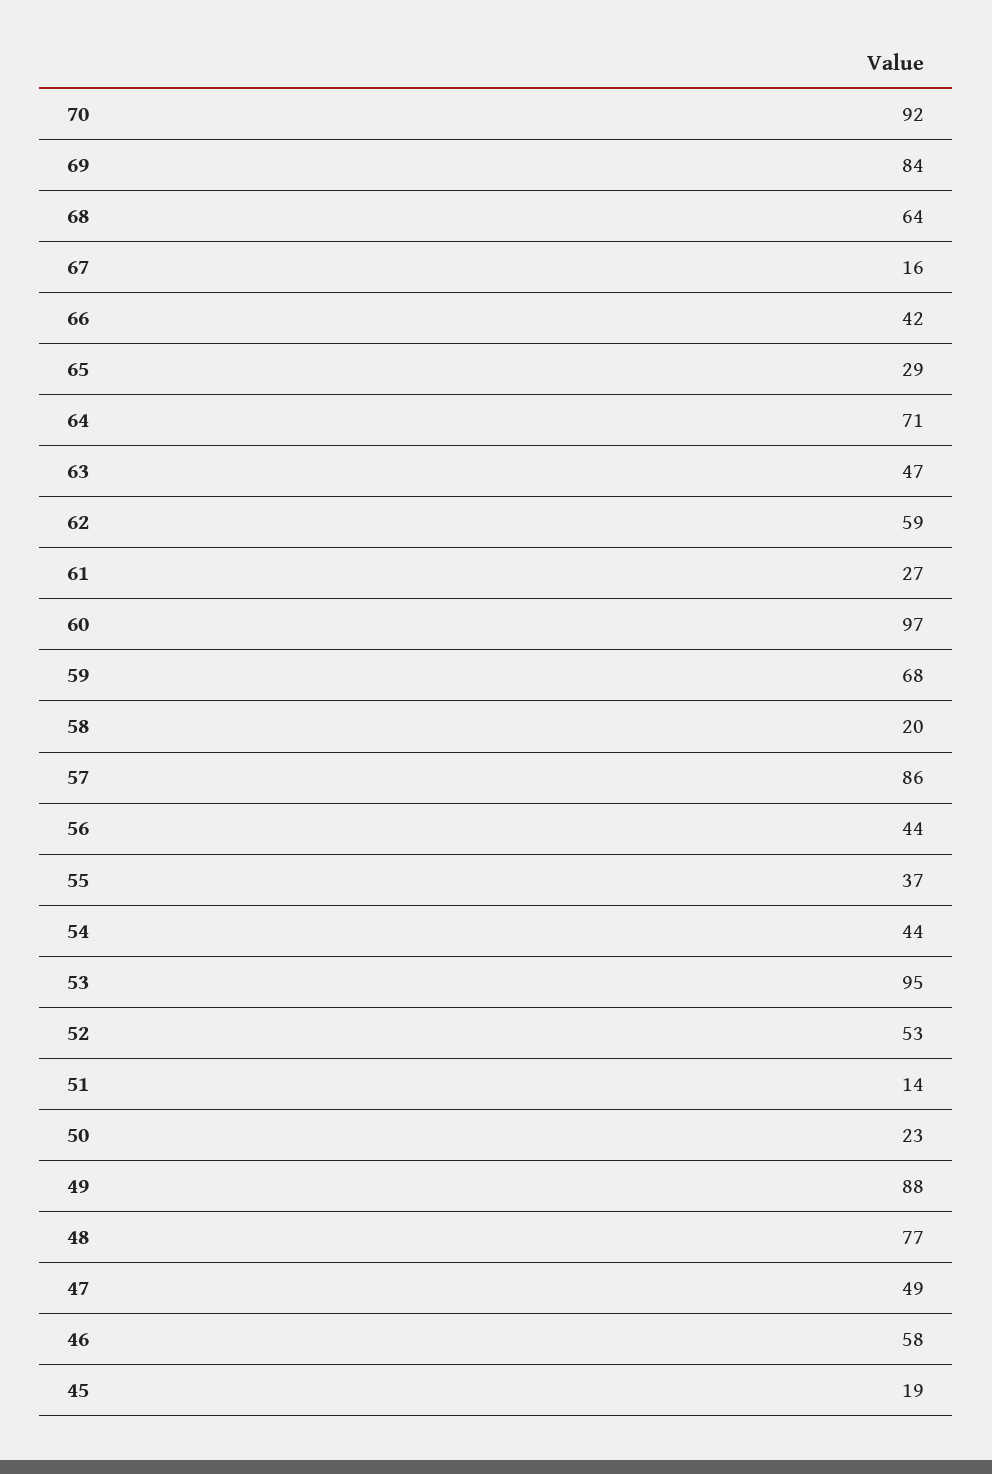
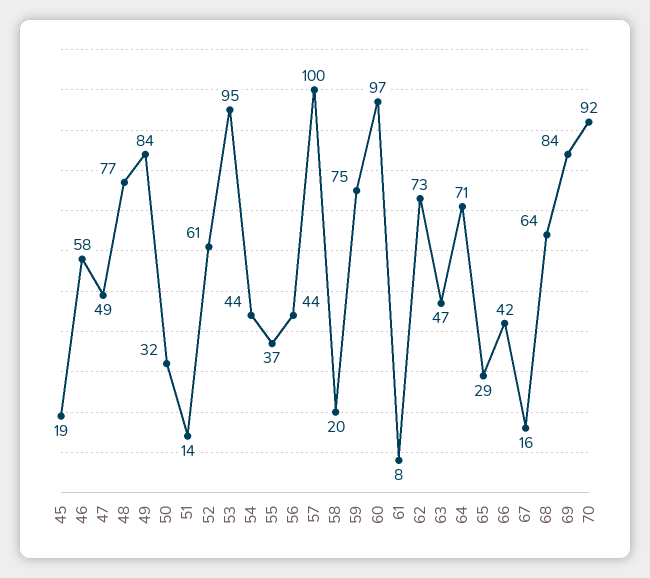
  {
    "70": 92,
    "69": 84,
    "68": 64,
    "67": 16,
    "66": 42,
    "65": 29,
    "64": 71,
    "63": 47,
-   "62": 59,
+   "62": 73,
-   "61": 27,
+   "61": 8,
    "60": 97,
-   "59": 68,
+   "59": 75,
    "58": 20,
-   "57": 86,
+   "57": 100,
    "56": 44,
    "55": 37,
    "54": 44,
    "53": 95,
-   "52": 53,
+   "52": 61,
    "51": 14,
-   "50": 23,
+   "50": 32,
-   "49": 88,
+   "49": 84,
    "48": 77,
    "47": 49,
    "46": 58,
    "45": 19
  }

